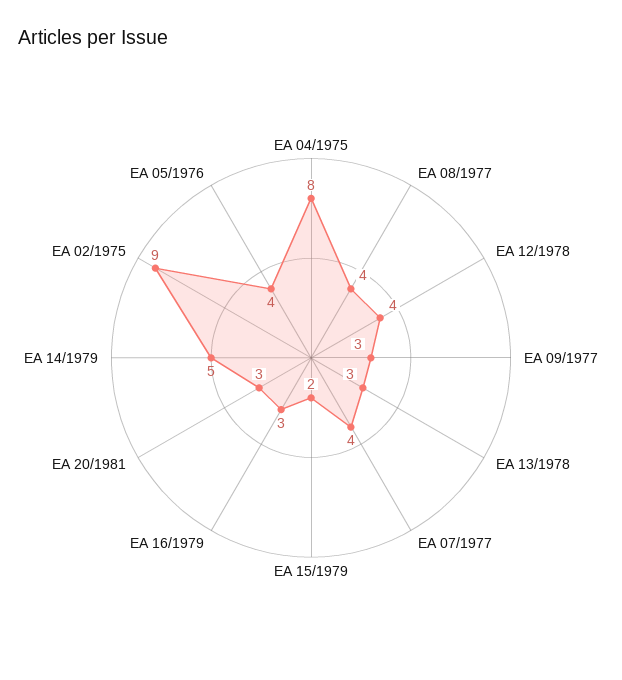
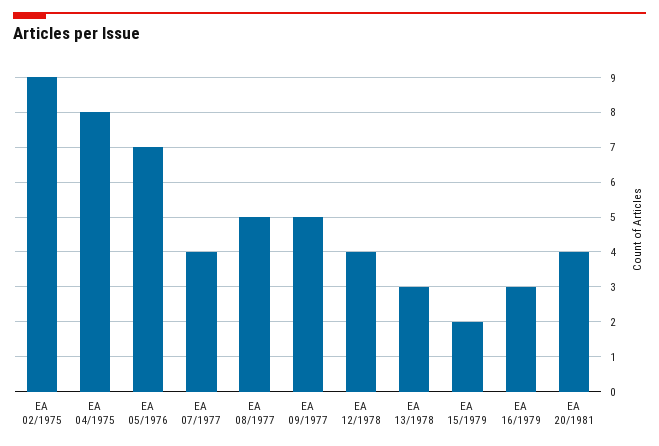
  {
    "EA 04/1975": 8,
-   "EA 08/1977": 4,
+   "EA 08/1977": 5,
    "EA 12/1978": 4,
-   "EA 09/1977": 3,
+   "EA 09/1977": 5,
    "EA 13/1978": 3,
    "EA 07/1977": 4,
    "EA 15/1979": 2,
    "EA 16/1979": 3,
-   "EA 20/1981": 3,
+   "EA 20/1981": 4,
-   "EA 14/1979": 5,
    "EA 02/1975": 9,
-   "EA 05/1976": 4
+   "EA 05/1976": 7
  }

